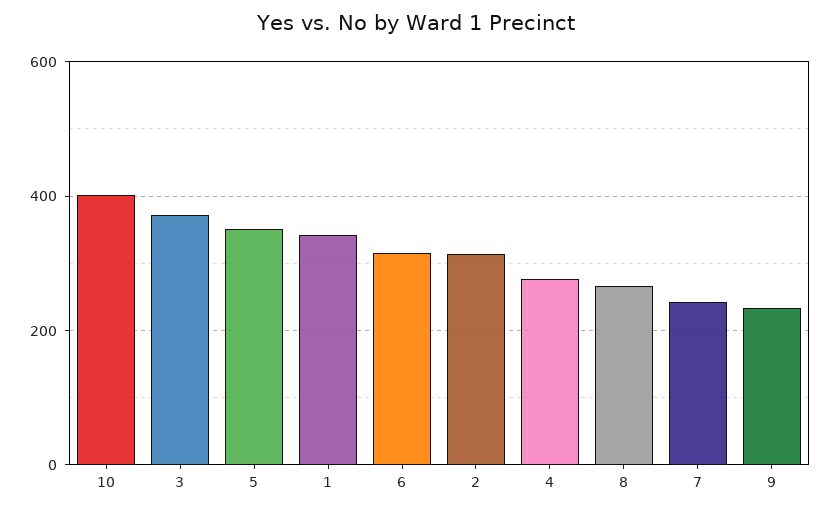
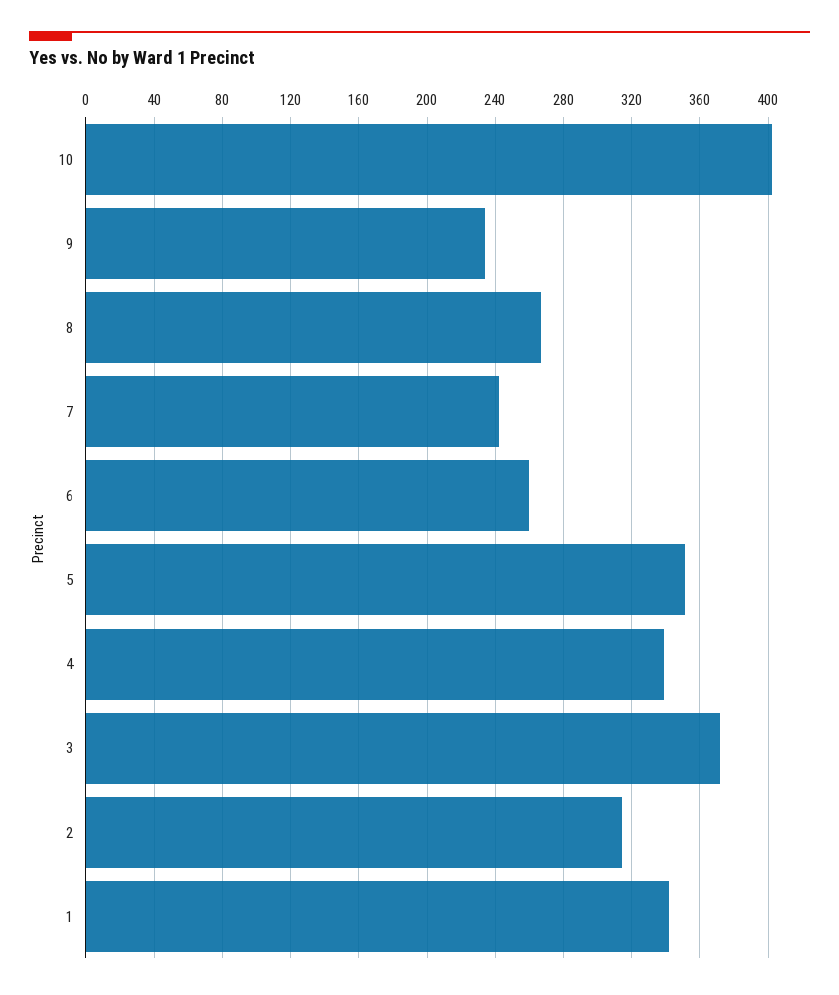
  {
    "10": 400,
    "3": 370,
    "5": 350,
    "1": 340,
-   "6": 320,
+   "6": 260,
    "2": 315,
-   "4": 280,
+   "4": 340,
    "8": 265,
    "7": 240,
    "9": 235
  }

